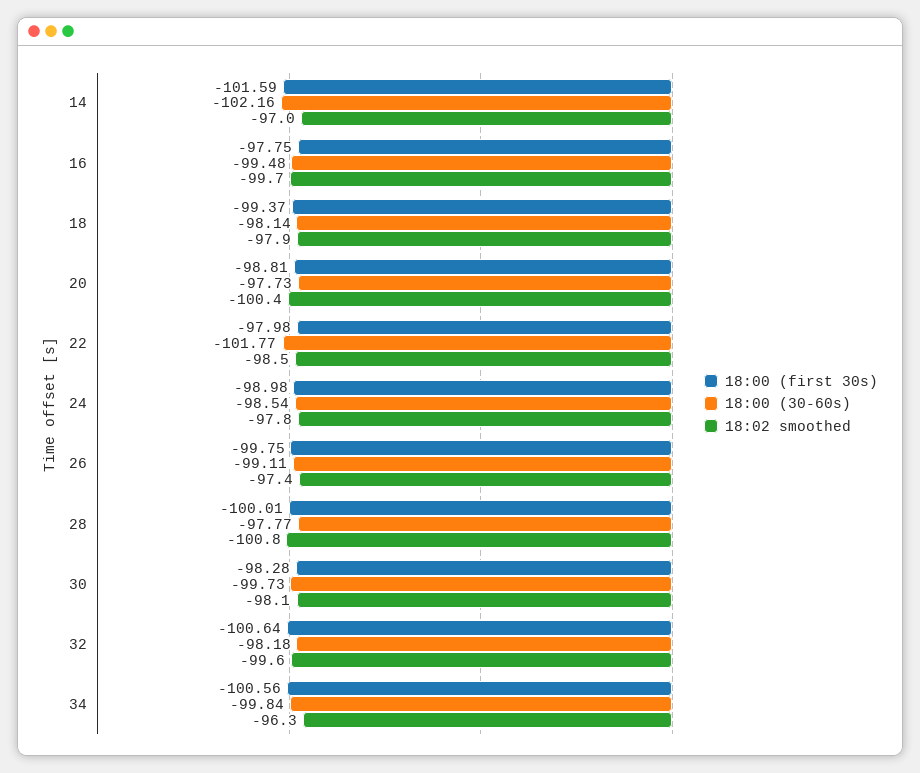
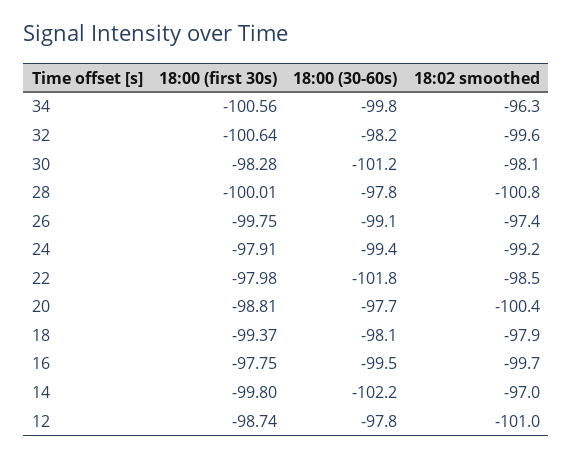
  {
    "18:00 (first 30s)": {
-     "14": -101.59,
+     "14": -99.8,
      "16": -97.75,
      "18": -99.37,
      "20": -98.81,
      "22": -97.98,
-     "24": -98.98,
+     "24": -97.91,
      "26": -99.75,
      "28": -100.01,
      "30": -98.28,
      "32": -100.64,
-     "34": -100.56
+     "34": -100.56,
+     "12": -98.74
    },
    "18:00 (30-60s)": {
      "14": -102.16,
      "16": -99.48,
      "18": -98.14,
      "20": -97.73,
      "22": -101.77,
-     "24": -98.54,
+     "24": -99.4,
      "26": -99.11,
      "28": -97.77,
-     "30": -99.73,
+     "30": -101.2,
      "32": -98.18,
-     "34": -99.84
+     "34": -99.84,
+     "12": -97.8
    },
    "18:02 smoothed": {
      "14": -97,
      "16": -99.7,
      "18": -97.9,
      "20": -100.4,
      "22": -98.5,
-     "24": -97.8,
+     "24": -99.2,
      "26": -97.4,
      "28": -100.8,
      "30": -98.1,
      "32": -99.6,
-     "34": -96.3
+     "34": -96.3,
+     "12": -101
    }
  }

